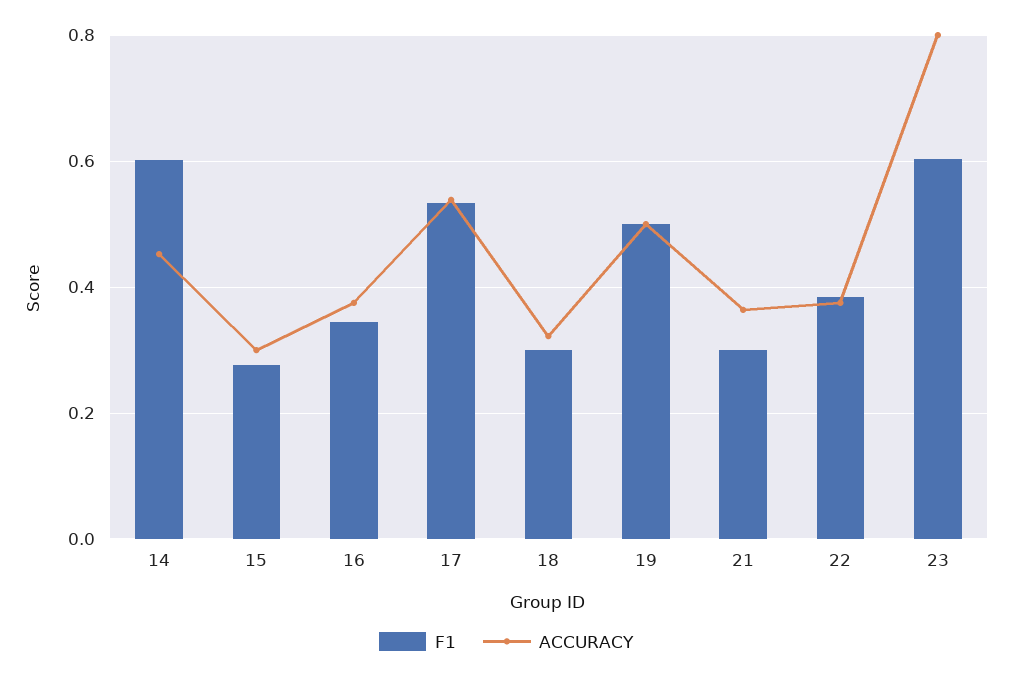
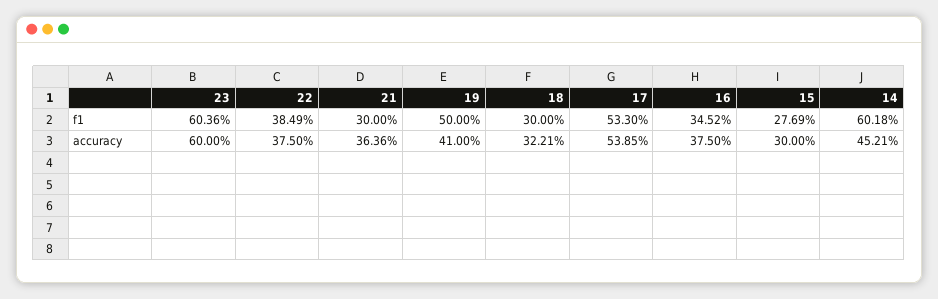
  {
    "F1": {
      "14": 0.6018,
      "15": 0.2769,
      "16": 0.3452,
      "17": 0.533,
      "18": 0.3,
      "19": 0.5,
      "21": 0.3,
      "22": 0.3849,
      "23": 0.6036
    },
    "ACCURACY": {
      "14": 0.4521,
      "15": 0.3,
      "16": 0.375,
      "17": 0.5385,
      "18": 0.3221,
-     "19": 0.5,
+     "19": 0.41,
      "21": 0.3636,
      "22": 0.375,
-     "23": 0.8
+     "23": 0.6
    }
  }

